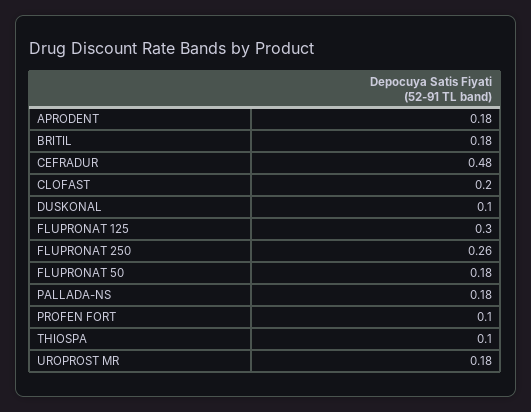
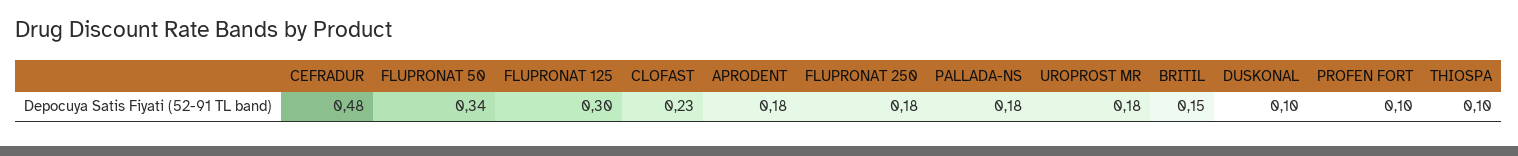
  {
    "APRODENT": 0.18,
-   "BRITIL": 0.18,
+   "BRITIL": 0.15,
    "CEFRADUR": 0.48,
-   "CLOFAST": 0.2,
+   "CLOFAST": 0.23,
    "DUSKONAL": 0.1,
    "FLUPRONAT 125": 0.3,
-   "FLUPRONAT 250": 0.26,
+   "FLUPRONAT 250": 0.18,
-   "FLUPRONAT 50": 0.18,
+   "FLUPRONAT 50": 0.34,
    "PALLADA-NS": 0.18,
    "PROFEN FORT": 0.1,
    "THIOSPA": 0.1,
    "UROPROST MR": 0.18
  }

